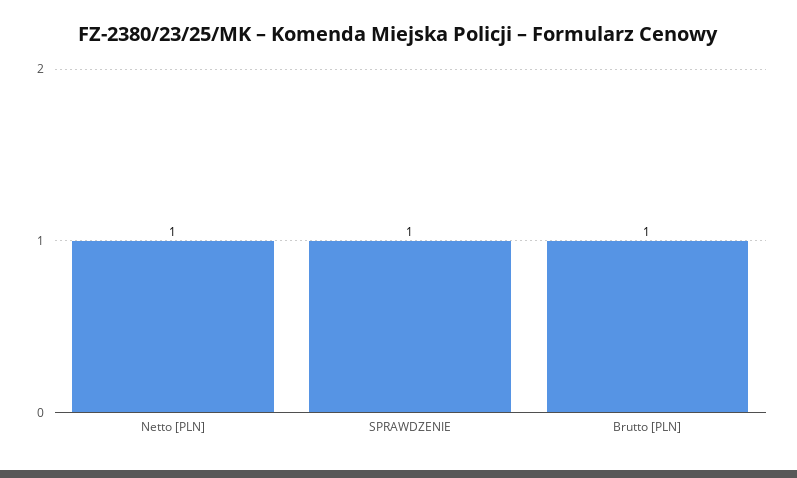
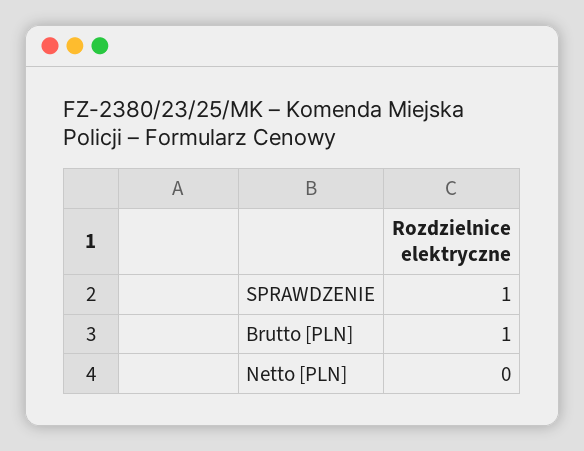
  {
-   "Netto [PLN]": 1,
+   "Netto [PLN]": 0,
    "SPRAWDZENIE": 1,
    "Brutto [PLN]": 1
  }

